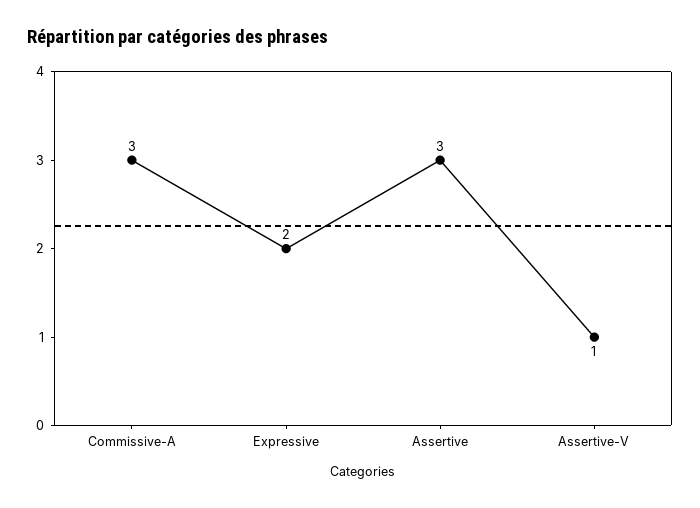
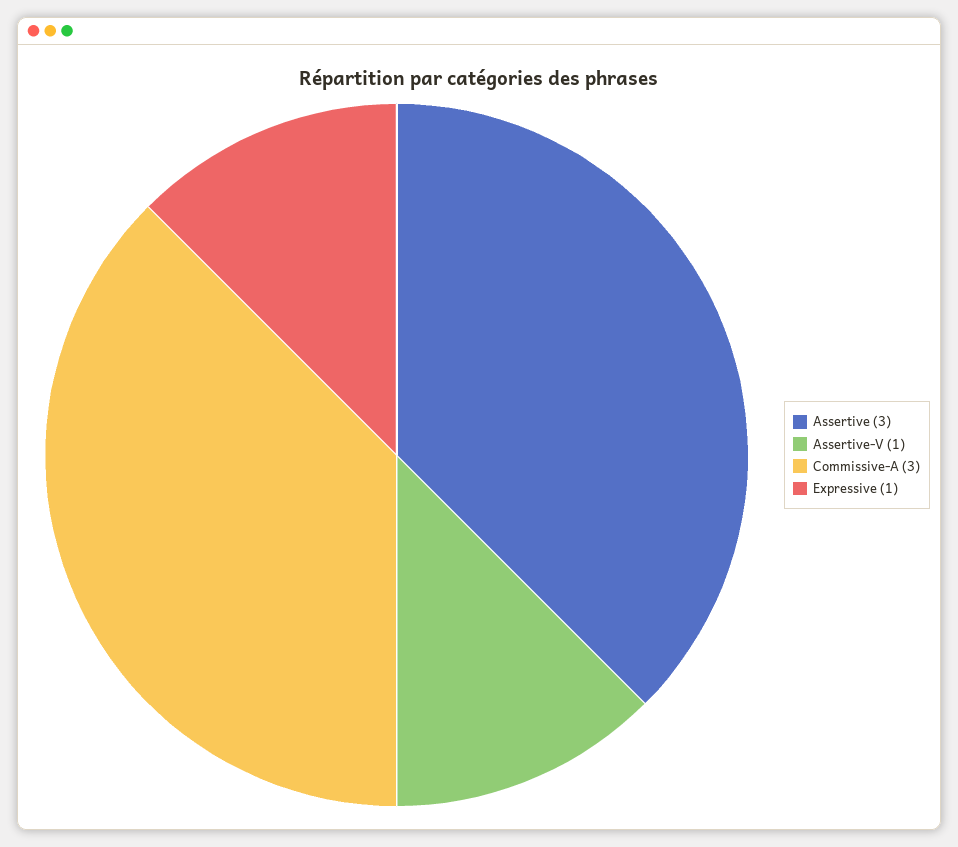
  {
    "Commissive-A": 3,
-   "Expressive": 2,
+   "Expressive": 1,
    "Assertive": 3,
    "Assertive-V": 1
  }

